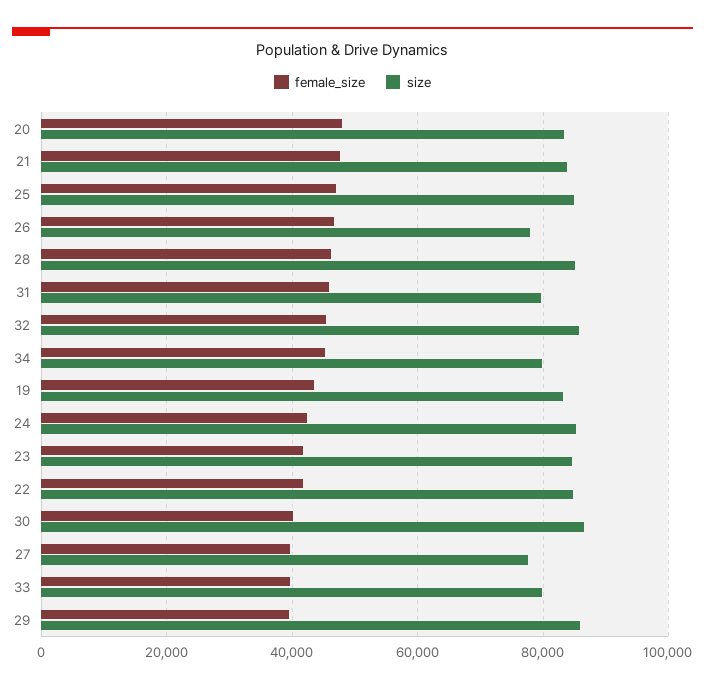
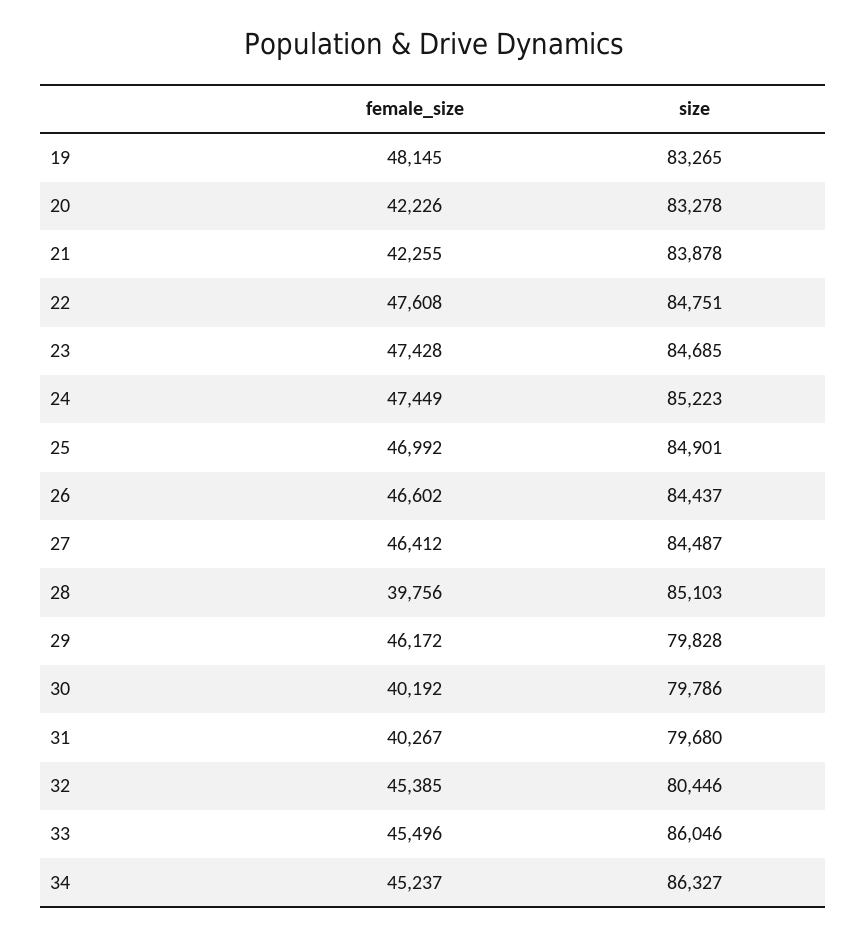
  {
    "female_size": {
-     "20": 48000,
+     "20": 42226,
-     "21": 48000,
+     "21": 42255,
      "25": 46992,
      "26": 46602,
-     "28": 46000,
+     "28": 39756,
-     "31": 46000,
+     "31": 40267,
      "32": 45385,
      "34": 45237,
-     "19": 44000,
+     "19": 48145,
-     "24": 42000,
+     "24": 47449,
-     "23": 42000,
+     "23": 47428,
-     "22": 42000,
+     "22": 47608,
      "30": 40192,
-     "27": 40000,
+     "27": 46412,
-     "33": 40000,
+     "33": 45496,
-     "29": 40000
+     "29": 46172
    },
    "size": {
      "20": 83278,
      "21": 83878,
      "25": 84901,
-     "26": 78000,
+     "26": 84437,
      "28": 85103,
      "31": 79680,
-     "32": 86000,
+     "32": 80446,
-     "34": 80000,
+     "34": 86327,
      "19": 83265,
      "24": 85223,
      "23": 84685,
      "22": 84751,
-     "30": 86000,
+     "30": 79786,
-     "27": 78000,
+     "27": 84487,
-     "33": 80000,
+     "33": 86046,
-     "29": 86000
+     "29": 79828
    }
  }

